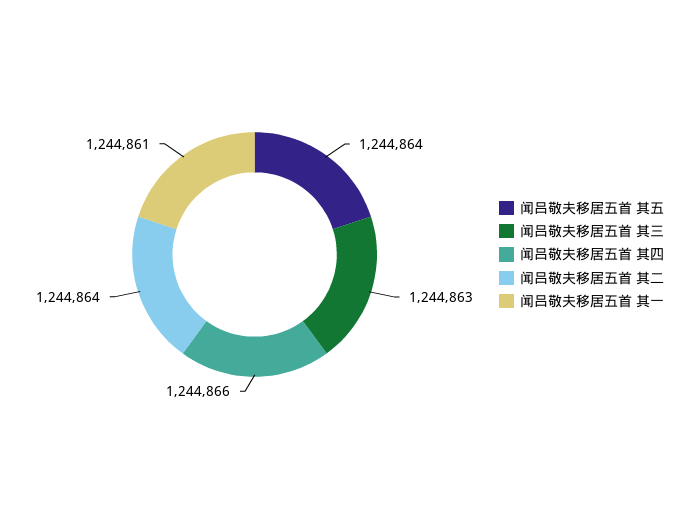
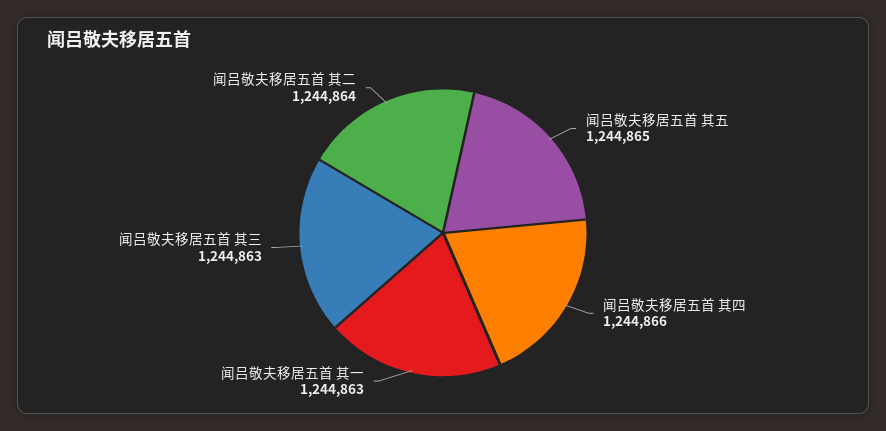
  {
-   "闻吕敬夫移居五首 其五": 1244864,
+   "闻吕敬夫移居五首 其五": 1244865,
    "闻吕敬夫移居五首 其三": 1244863,
    "闻吕敬夫移居五首 其四": 1244866,
    "闻吕敬夫移居五首 其二": 1244864,
-   "闻吕敬夫移居五首 其一": 1244861
+   "闻吕敬夫移居五首 其一": 1244863
  }

